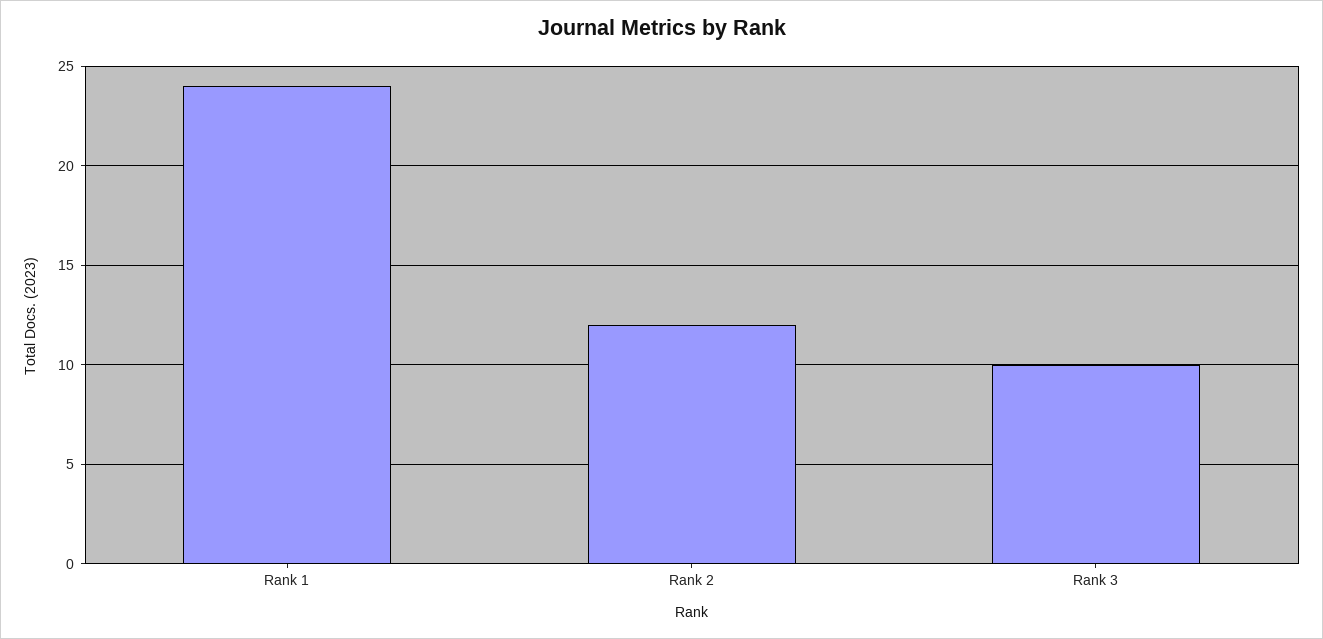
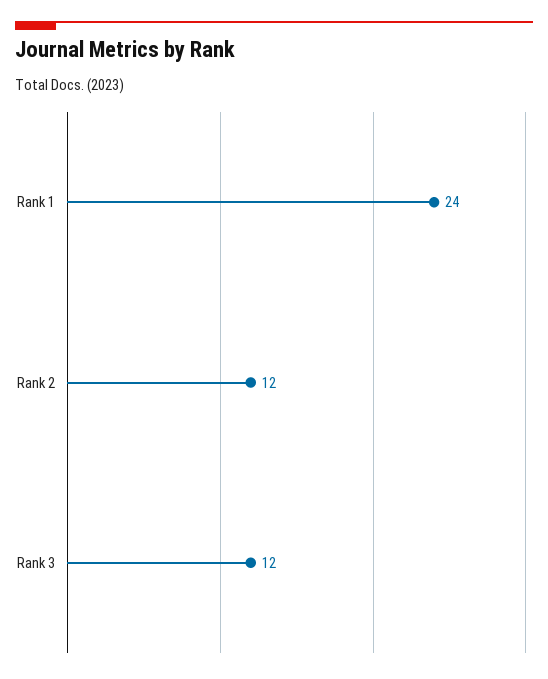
  {
    "Rank 1": 24,
    "Rank 2": 12,
-   "Rank 3": 10
+   "Rank 3": 12
  }

